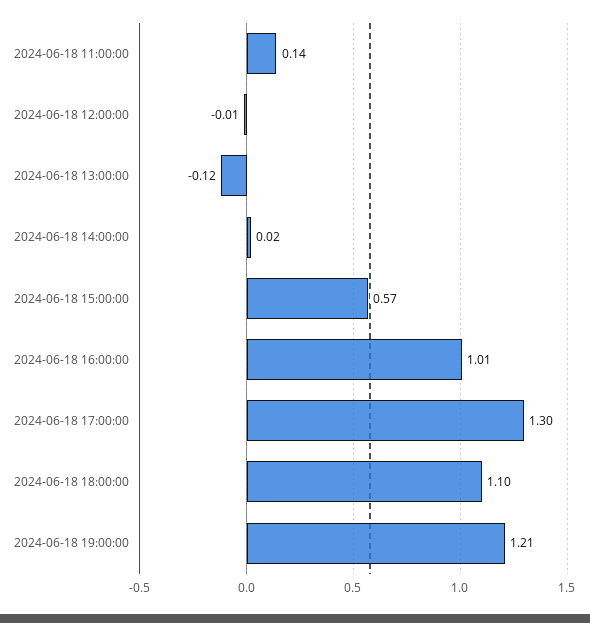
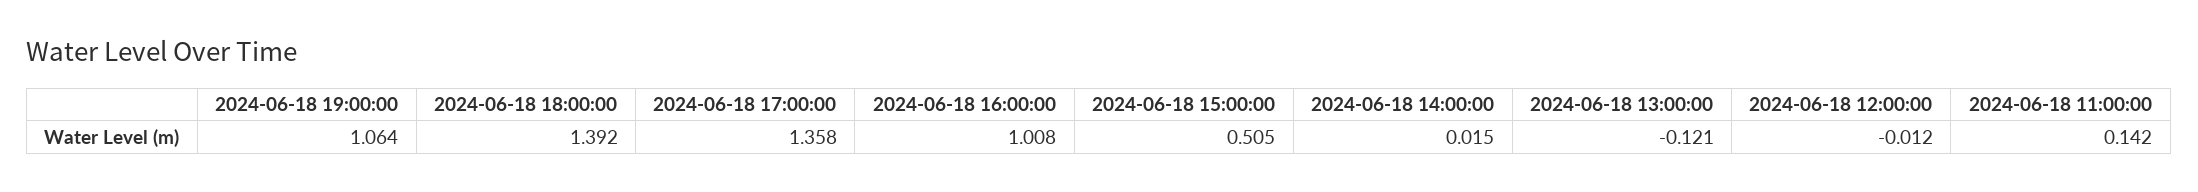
  {
    "2024-06-18 11:00:00": 0.142,
    "2024-06-18 12:00:00": -0.012,
    "2024-06-18 13:00:00": -0.121,
    "2024-06-18 14:00:00": 0.015,
-   "2024-06-18 15:00:00": 0.57,
+   "2024-06-18 15:00:00": 0.505,
    "2024-06-18 16:00:00": 1.008,
-   "2024-06-18 17:00:00": 1.3,
+   "2024-06-18 17:00:00": 1.358,
-   "2024-06-18 18:00:00": 1.1,
+   "2024-06-18 18:00:00": 1.392,
-   "2024-06-18 19:00:00": 1.21
+   "2024-06-18 19:00:00": 1.064
  }

